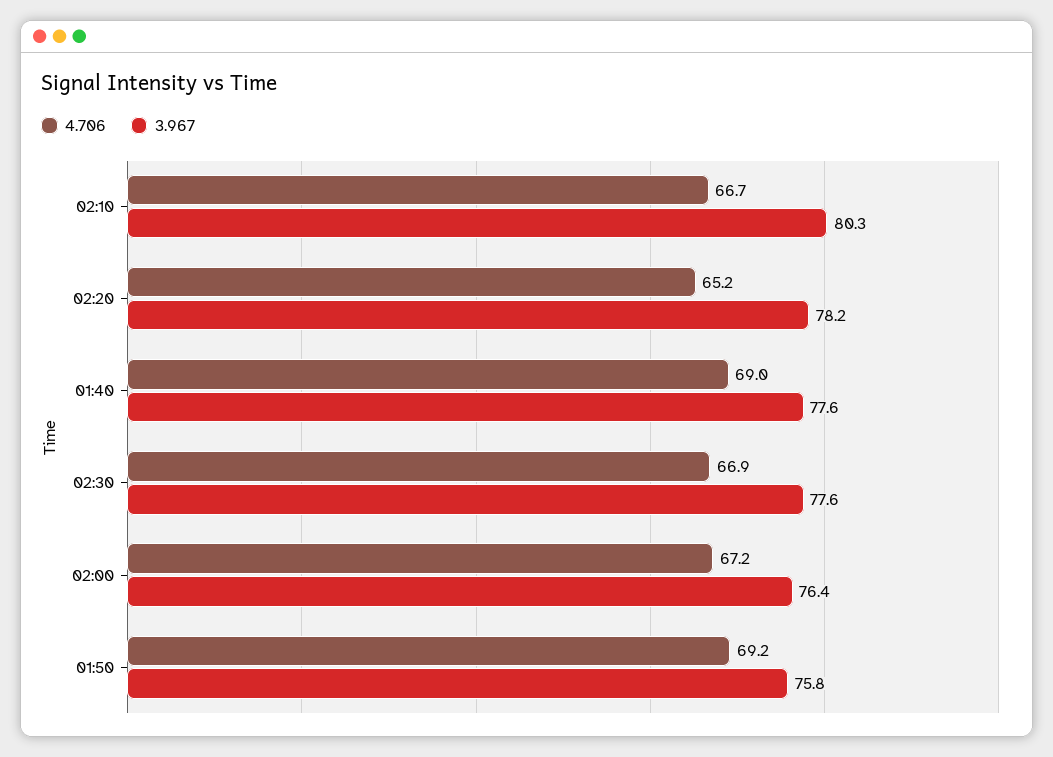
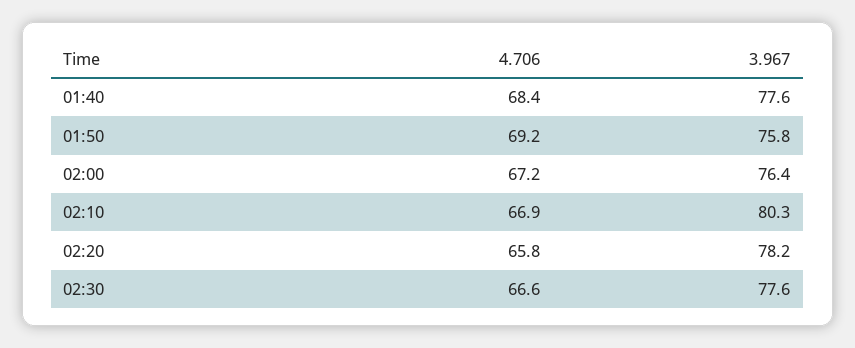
  {
    "4.706": {
-     "02:10": 66.7,
+     "02:10": 66.9,
-     "02:20": 65.2,
+     "02:20": 65.8,
-     "01:40": 69,
+     "01:40": 68.4,
-     "02:30": 66.9,
+     "02:30": 66.6,
      "02:00": 67.2,
      "01:50": 69.2
    },
    "3.967": {
      "02:10": 80.3,
      "02:20": 78.2,
      "01:40": 77.6,
      "02:30": 77.6,
      "02:00": 76.4,
      "01:50": 75.8
    }
  }

